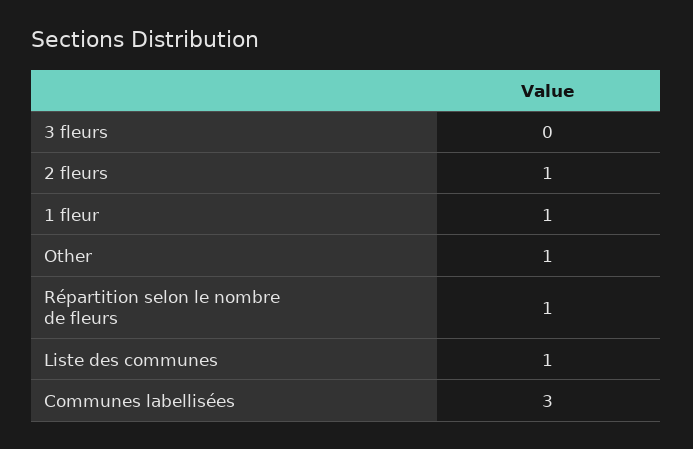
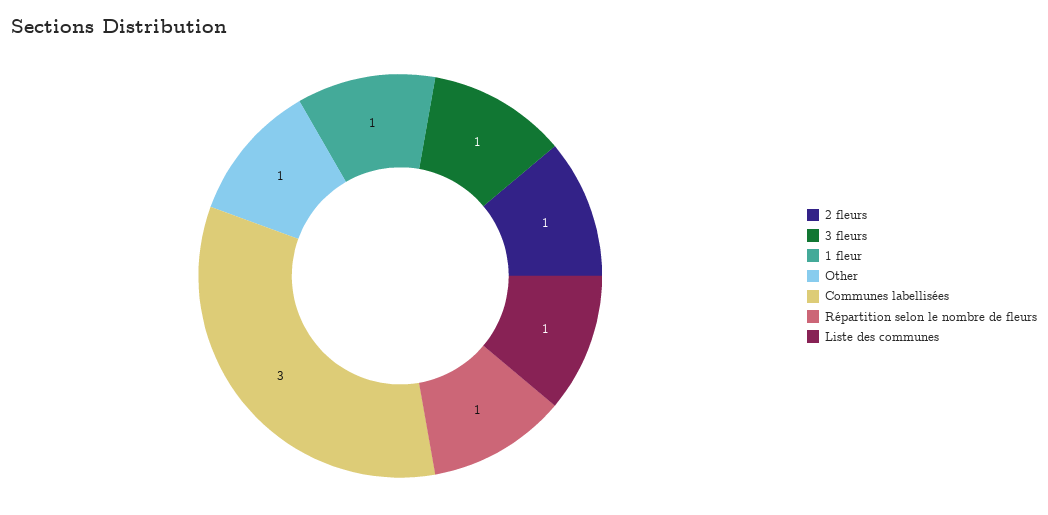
  {
-   "3 fleurs": 0,
+   "3 fleurs": 1,
    "2 fleurs": 1,
    "1 fleur": 1,
    "Other": 1,
    "Répartition selon le nombre de fleurs": 1,
    "Liste des communes": 1,
    "Communes labellisées": 3
  }

